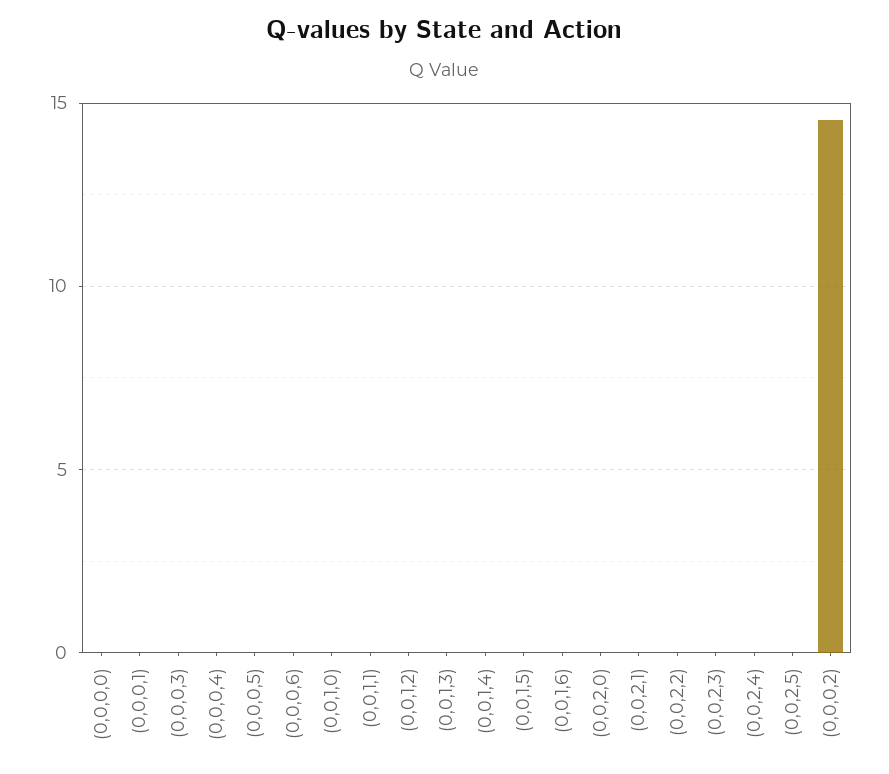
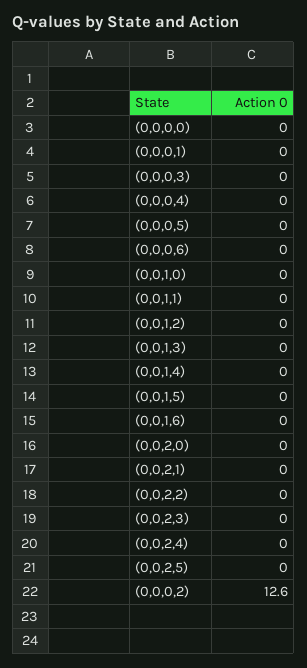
  {
    "(0,0,0,0)": 0,
    "(0,0,0,1)": 0,
    "(0,0,0,3)": 0,
    "(0,0,0,4)": 0,
    "(0,0,0,5)": 0,
    "(0,0,0,6)": 0,
    "(0,0,1,0)": 0,
    "(0,0,1,1)": 0,
    "(0,0,1,2)": 0,
    "(0,0,1,3)": 0,
    "(0,0,1,4)": 0,
    "(0,0,1,5)": 0,
    "(0,0,1,6)": 0,
    "(0,0,2,0)": 0,
    "(0,0,2,1)": 0,
    "(0,0,2,2)": 0,
    "(0,0,2,3)": 0,
    "(0,0,2,4)": 0,
    "(0,0,2,5)": 0,
-   "(0,0,0,2)": 14.5
+   "(0,0,0,2)": 12.6
  }

